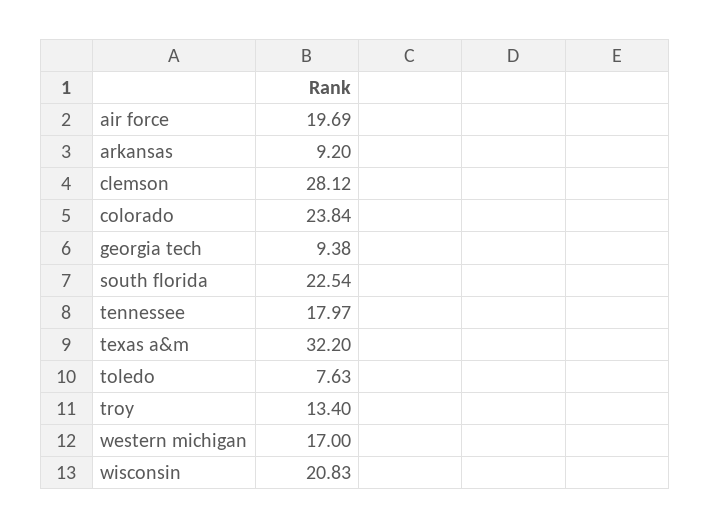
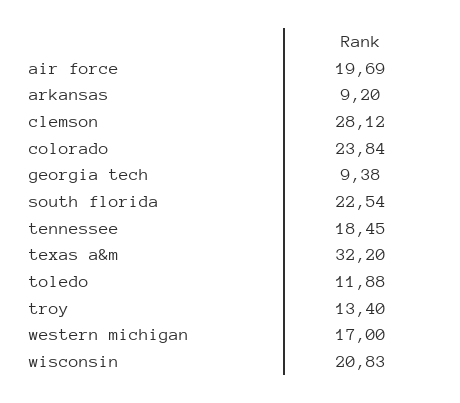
  {
    "air force": 19.69,
    "arkansas": 9.2,
    "clemson": 28.12,
    "colorado": 23.84,
    "georgia tech": 9.38,
    "south florida": 22.54,
-   "tennessee": 17.97,
+   "tennessee": 18.45,
    "texas a&m": 32.2,
-   "toledo": 7.63,
+   "toledo": 11.88,
    "troy": 13.4,
    "western michigan": 17,
    "wisconsin": 20.83
  }

